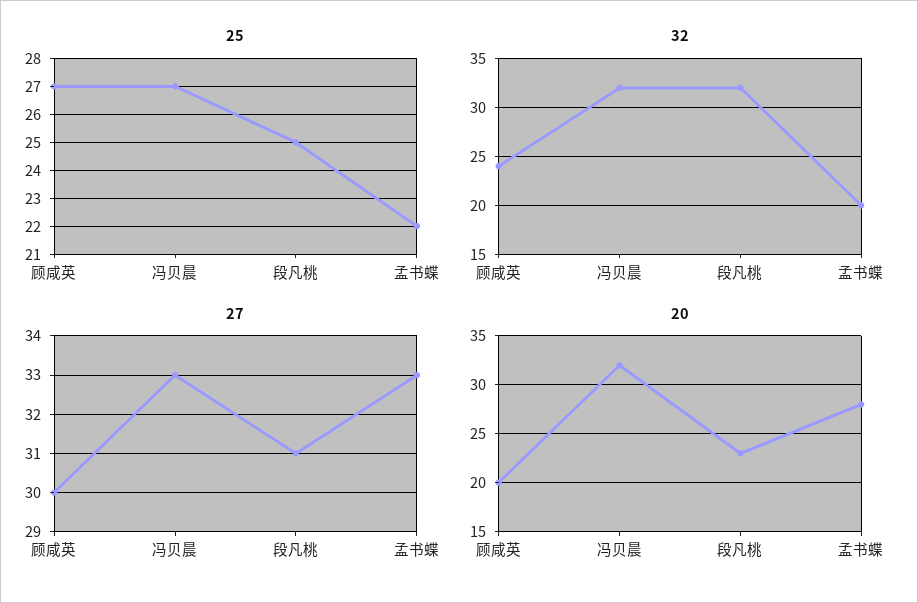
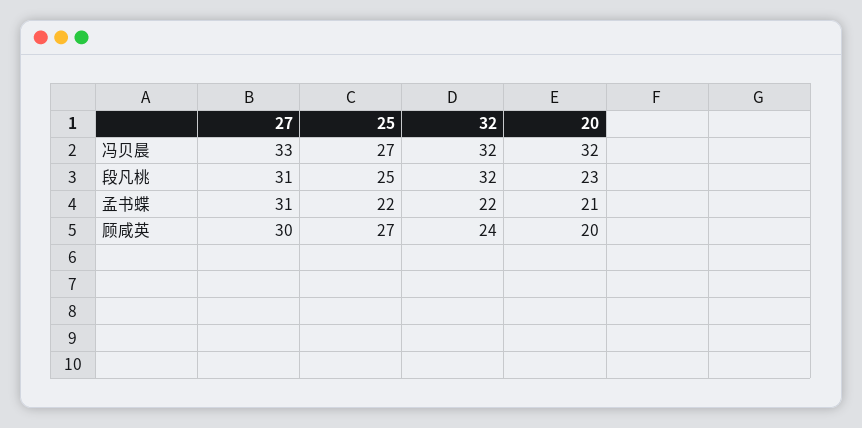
  {
    "25": {
      "顾咸英": 27,
      "冯贝晨": 27,
      "段凡桃": 25,
      "孟书蝶": 22
    },
    "32": {
      "顾咸英": 24,
      "冯贝晨": 32,
      "段凡桃": 32,
-     "孟书蝶": 20
+     "孟书蝶": 22
    },
    "27": {
      "顾咸英": 30,
      "冯贝晨": 33,
      "段凡桃": 31,
-     "孟书蝶": 33
+     "孟书蝶": 31
    },
    "20": {
      "顾咸英": 20,
      "冯贝晨": 32,
      "段凡桃": 23,
-     "孟书蝶": 28
+     "孟书蝶": 21
    }
  }

